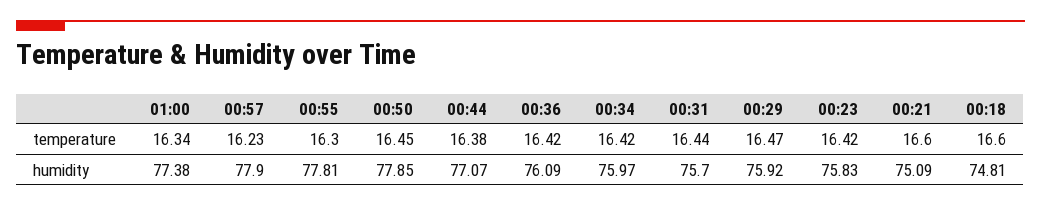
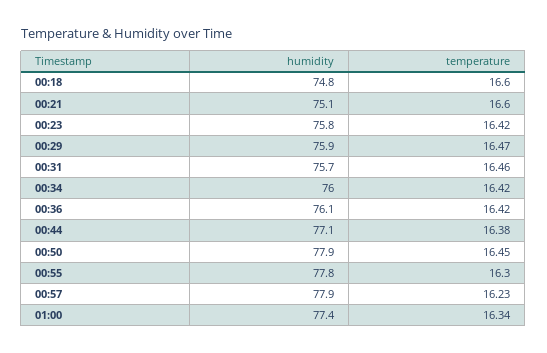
  {
    "01:00": {
      "temperature": 16.34,
      "humidity": 77.38
    },
    "00:57": {
      "temperature": 16.23,
      "humidity": 77.9
    },
    "00:55": {
      "temperature": 16.3,
      "humidity": 77.81
    },
    "00:50": {
      "temperature": 16.45,
      "humidity": 77.85
    },
    "00:44": {
      "temperature": 16.38,
      "humidity": 77.07
    },
    "00:36": {
      "temperature": 16.42,
      "humidity": 76.09
    },
    "00:34": {
      "temperature": 16.42,
      "humidity": 75.97
    },
    "00:31": {
-     "temperature": 16.44,
+     "temperature": 16.46,
      "humidity": 75.7
    },
    "00:29": {
      "temperature": 16.47,
      "humidity": 75.92
    },
    "00:23": {
      "temperature": 16.42,
      "humidity": 75.83
    },
    "00:21": {
      "temperature": 16.6,
      "humidity": 75.09
    },
    "00:18": {
      "temperature": 16.6,
      "humidity": 74.81
    }
  }

